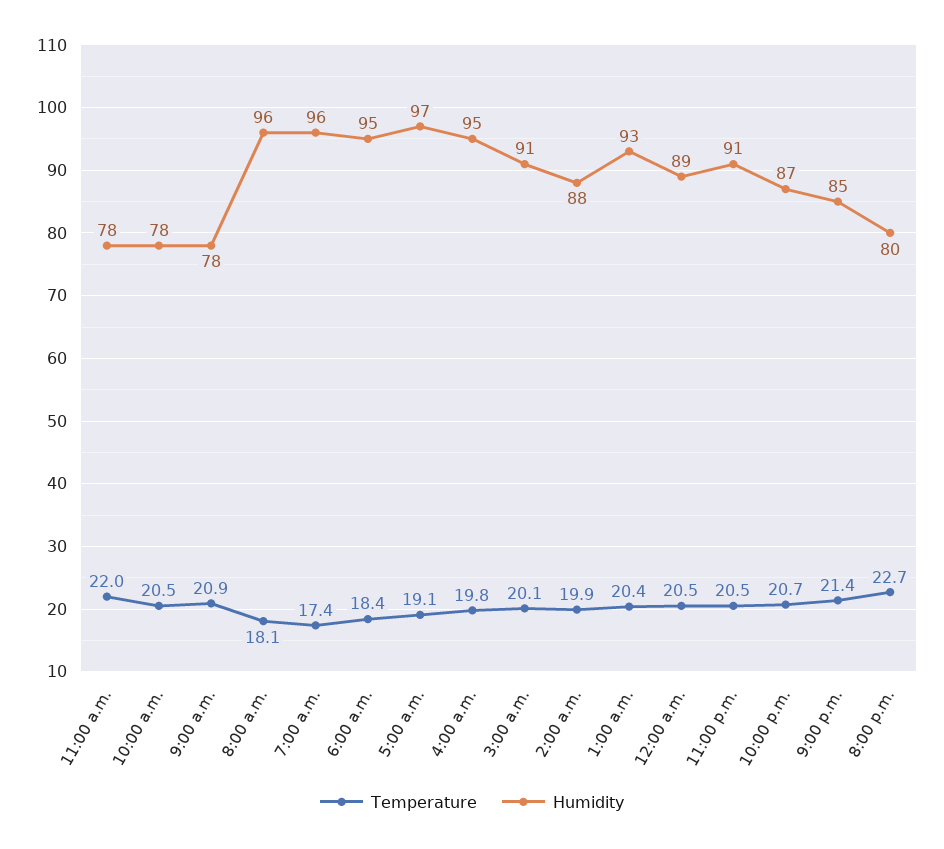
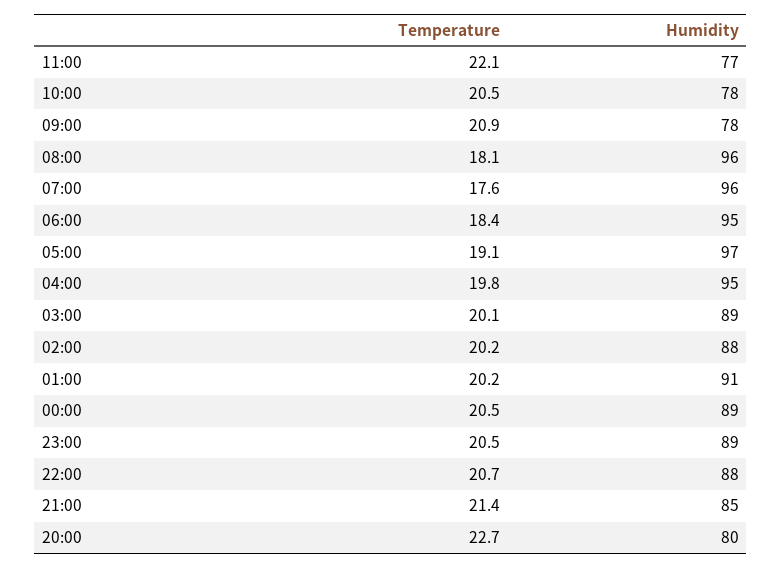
  {
    "Temperature": {
-     "11:00 a.m.": 22,
+     "11:00 a.m.": 22.1,
      "10:00 a.m.": 20.5,
      "9:00 a.m.": 20.9,
      "8:00 a.m.": 18.1,
-     "7:00 a.m.": 17.4,
+     "7:00 a.m.": 17.6,
      "6:00 a.m.": 18.4,
      "5:00 a.m.": 19.1,
      "4:00 a.m.": 19.8,
      "3:00 a.m.": 20.1,
-     "2:00 a.m.": 19.9,
+     "2:00 a.m.": 20.2,
-     "1:00 a.m.": 20.4,
+     "1:00 a.m.": 20.2,
      "12:00 a.m.": 20.5,
      "11:00 p.m.": 20.5,
      "10:00 p.m.": 20.7,
      "9:00 p.m.": 21.4,
      "8:00 p.m.": 22.7
    },
    "Humidity": {
-     "11:00 a.m.": 78,
+     "11:00 a.m.": 77,
      "10:00 a.m.": 78,
      "9:00 a.m.": 78,
      "8:00 a.m.": 96,
      "7:00 a.m.": 96,
      "6:00 a.m.": 95,
      "5:00 a.m.": 97,
      "4:00 a.m.": 95,
-     "3:00 a.m.": 91,
+     "3:00 a.m.": 89,
      "2:00 a.m.": 88,
-     "1:00 a.m.": 93,
+     "1:00 a.m.": 91,
      "12:00 a.m.": 89,
-     "11:00 p.m.": 91,
+     "11:00 p.m.": 89,
-     "10:00 p.m.": 87,
+     "10:00 p.m.": 88,
      "9:00 p.m.": 85,
      "8:00 p.m.": 80
    }
  }

